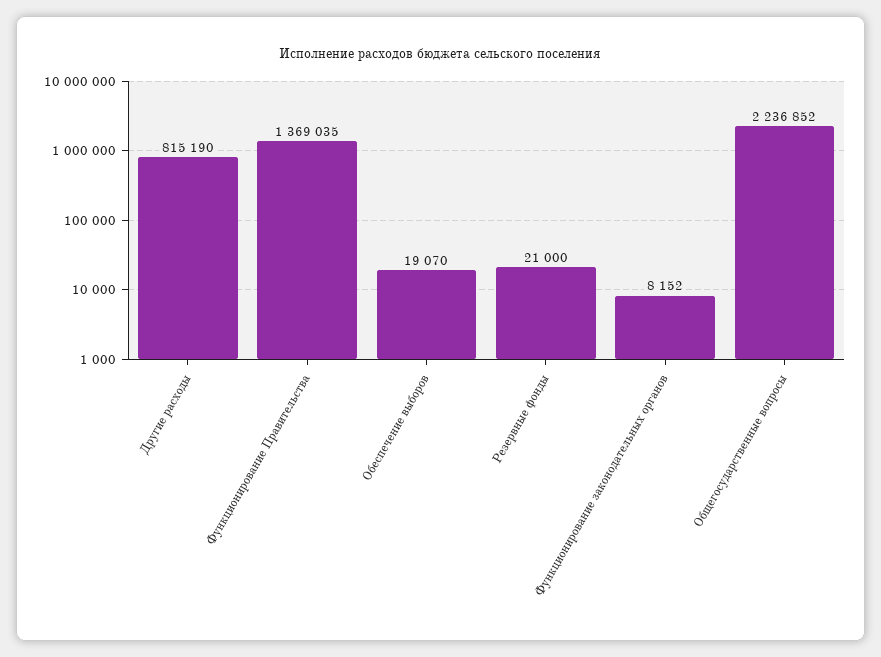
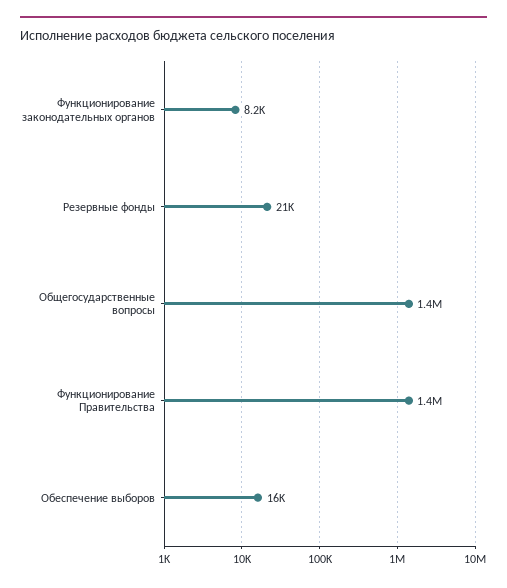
  {
-   "Другие расходы": 815190,
    "Функционирование Правительства": 1369035,
-   "Обеспечение выборов": 19070,
+   "Обеспечение выборов": 16000,
    "Резервные фонды": 21000,
    "Функционирование законодательных органов": 8152,
-   "Общегосударственные вопросы": 2236852
+   "Общегосударственные вопросы": 1400000
  }

